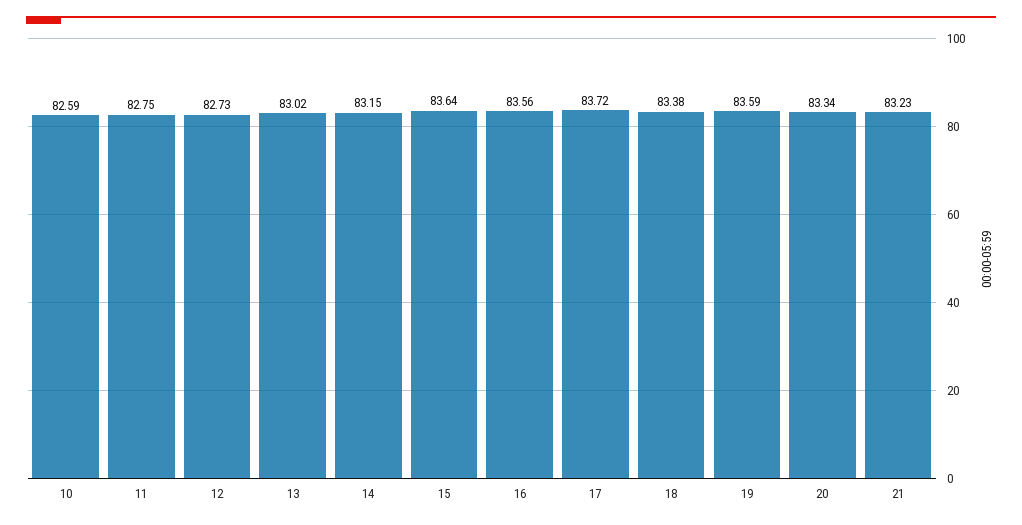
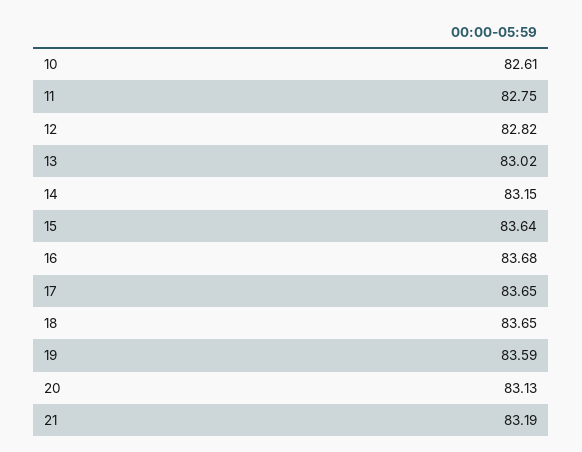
  {
-   "10": 82.59,
+   "10": 82.61,
    "11": 82.75,
-   "12": 82.73,
+   "12": 82.82,
    "13": 83.02,
    "14": 83.15,
    "15": 83.64,
-   "16": 83.56,
+   "16": 83.68,
-   "17": 83.72,
+   "17": 83.65,
-   "18": 83.38,
+   "18": 83.65,
    "19": 83.59,
-   "20": 83.34,
+   "20": 83.13,
-   "21": 83.23
+   "21": 83.19
  }

